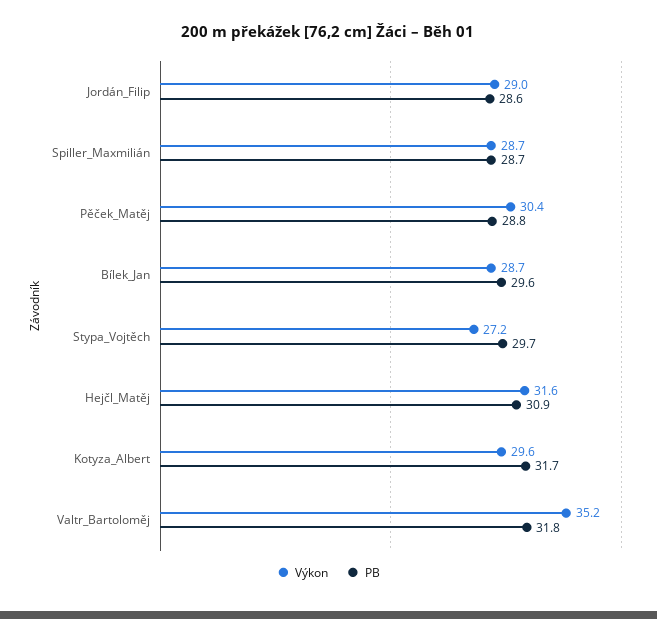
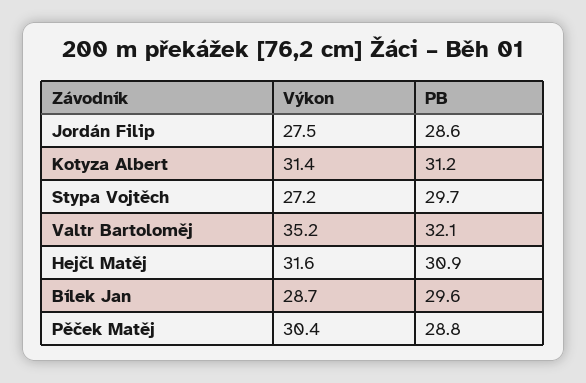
  {
    "Výkon": {
-     "Jordán_Filip": 29,
+     "Jordán_Filip": 27.5,
-     "Spiller_Maxmilián": 28.7,
      "Pěček_Matěj": 30.4,
      "Bílek_Jan": 28.7,
      "Stypa_Vojtěch": 27.2,
      "Hejčl_Matěj": 31.6,
-     "Kotyza_Albert": 29.6,
+     "Kotyza_Albert": 31.4,
      "Valtr_Bartoloměj": 35.2
    },
    "PB": {
      "Jordán_Filip": 28.6,
-     "Spiller_Maxmilián": 28.7,
      "Pěček_Matěj": 28.8,
      "Bílek_Jan": 29.6,
      "Stypa_Vojtěch": 29.7,
      "Hejčl_Matěj": 30.9,
-     "Kotyza_Albert": 31.7,
+     "Kotyza_Albert": 31.2,
-     "Valtr_Bartoloměj": 31.8
+     "Valtr_Bartoloměj": 32.1
    }
  }

